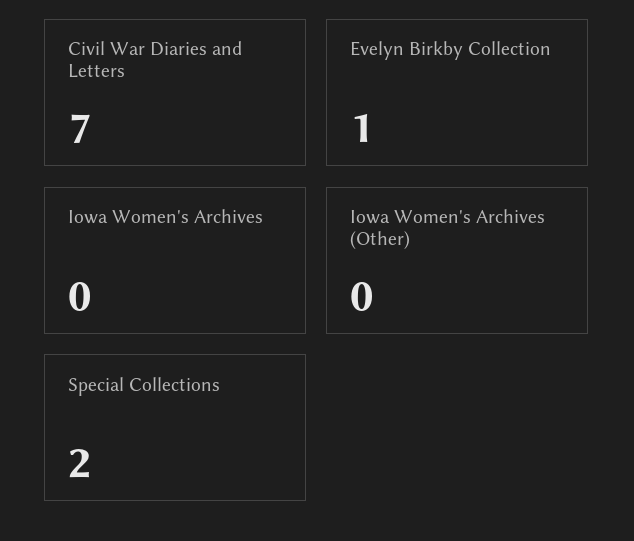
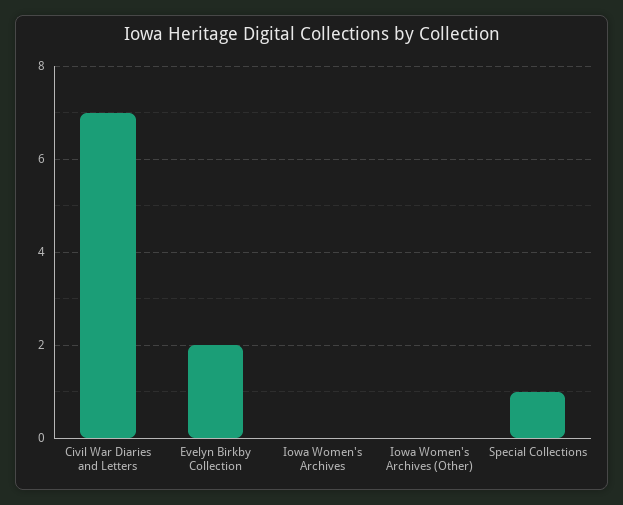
  {
    "Civil War Diaries and Letters": 7,
-   "Evelyn Birkby Collection": 1,
+   "Evelyn Birkby Collection": 2,
    "Iowa Women's Archives": 0,
    "Iowa Women's Archives (Other)": 0,
-   "Special Collections": 2
+   "Special Collections": 1
  }

